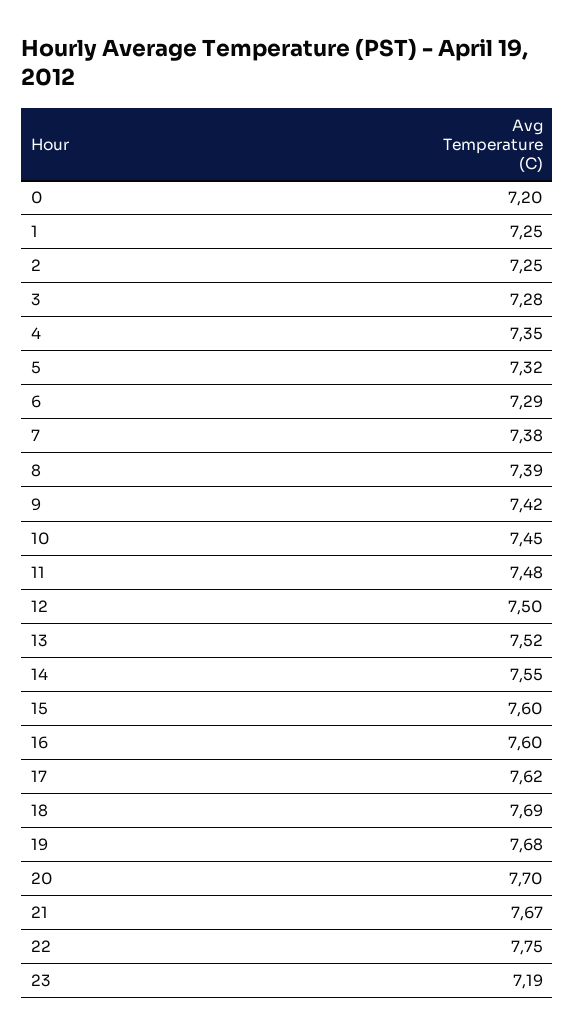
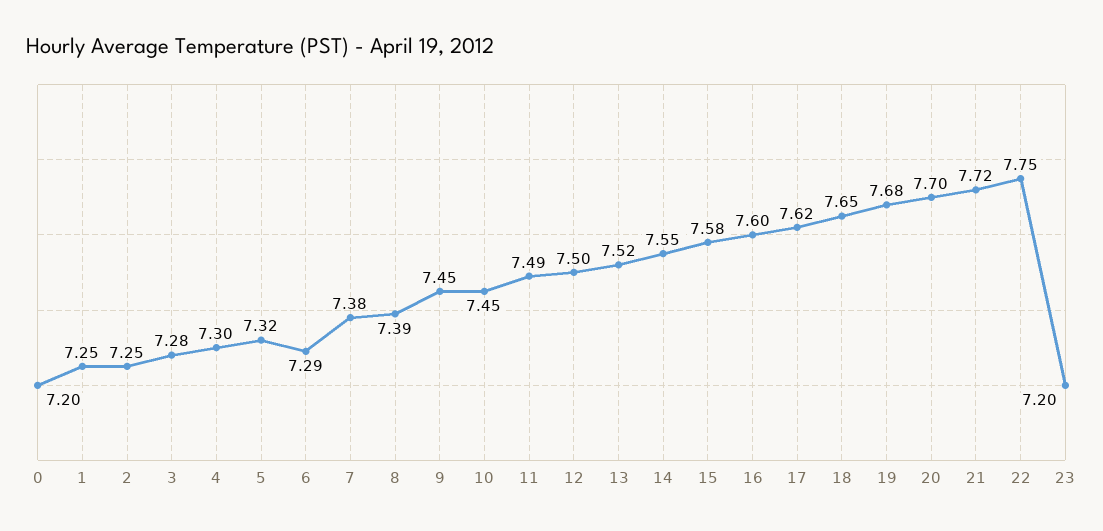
  {
    "0": 7.2,
    "1": 7.25,
    "2": 7.25,
    "3": 7.28,
-   "4": 7.35,
+   "4": 7.3,
    "5": 7.32,
    "6": 7.29,
    "7": 7.38,
    "8": 7.39,
-   "9": 7.42,
+   "9": 7.45,
    "10": 7.45,
-   "11": 7.48,
+   "11": 7.49,
    "12": 7.5,
    "13": 7.52,
    "14": 7.55,
-   "15": 7.6,
+   "15": 7.58,
    "16": 7.6,
    "17": 7.62,
-   "18": 7.69,
+   "18": 7.65,
    "19": 7.68,
    "20": 7.7,
-   "21": 7.67,
+   "21": 7.72,
    "22": 7.75,
-   "23": 7.19
+   "23": 7.2
  }

